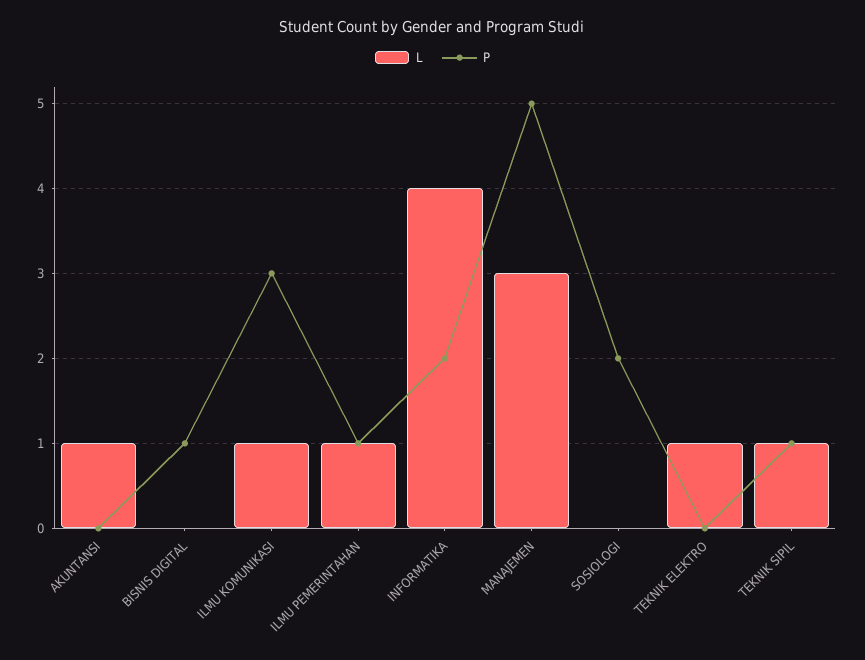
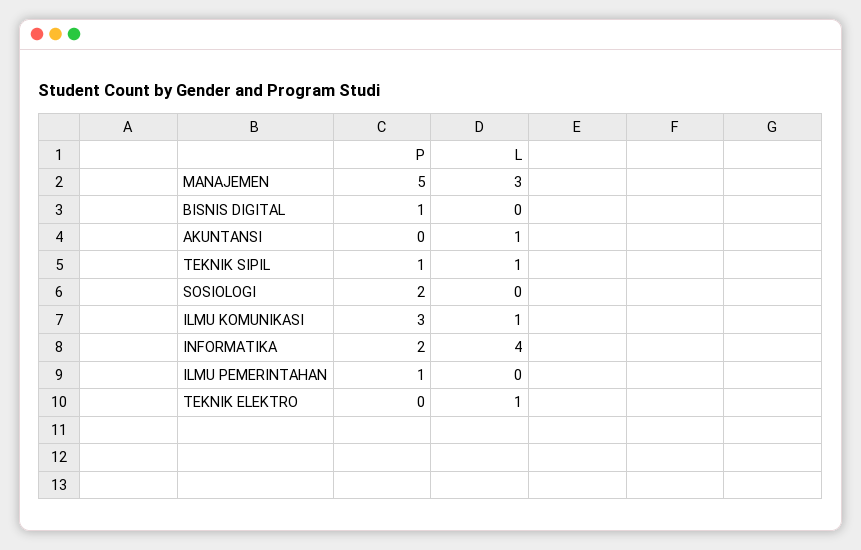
  {
    "L": {
      "AKUNTANSI": 1,
      "BISNIS DIGITAL": 0,
      "ILMU KOMUNIKASI": 1,
-     "ILMU PEMERINTAHAN": 1,
+     "ILMU PEMERINTAHAN": 0,
      "INFORMATIKA": 4,
      "MANAJEMEN": 3,
      "SOSIOLOGI": 0,
      "TEKNIK ELEKTRO": 1,
      "TEKNIK SIPIL": 1
    },
    "P": {
      "AKUNTANSI": 0,
      "BISNIS DIGITAL": 1,
      "ILMU KOMUNIKASI": 3,
      "ILMU PEMERINTAHAN": 1,
      "INFORMATIKA": 2,
      "MANAJEMEN": 5,
      "SOSIOLOGI": 2,
      "TEKNIK ELEKTRO": 0,
      "TEKNIK SIPIL": 1
    }
  }

